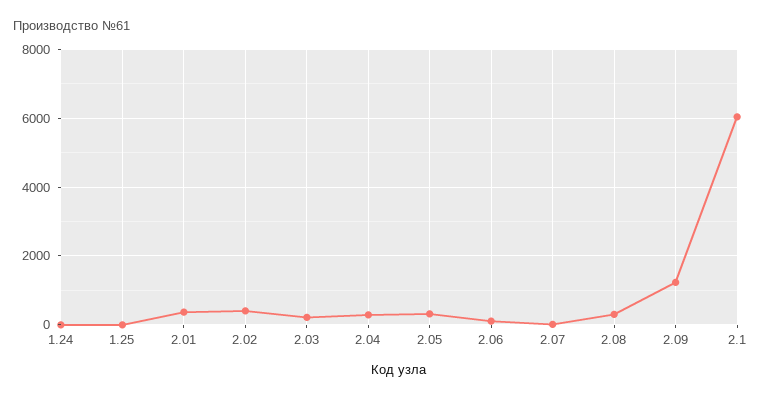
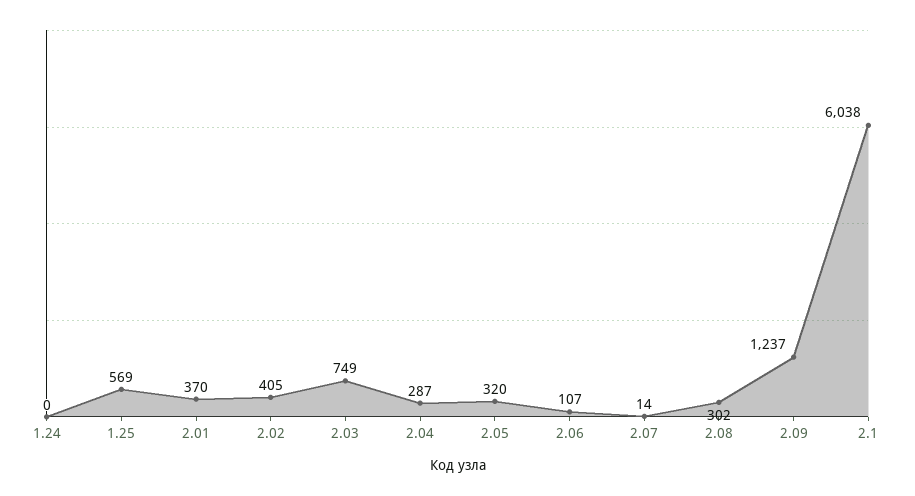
  {
    "1.24": 0,
-   "1.25": 0,
+   "1.25": 569,
    "2.01": 370,
    "2.02": 405,
-   "2.03": 200,
+   "2.03": 749,
    "2.04": 287,
    "2.05": 320,
    "2.06": 107,
    "2.07": 14,
    "2.08": 302,
    "2.09": 1237,
    "2.1": 6038
  }

